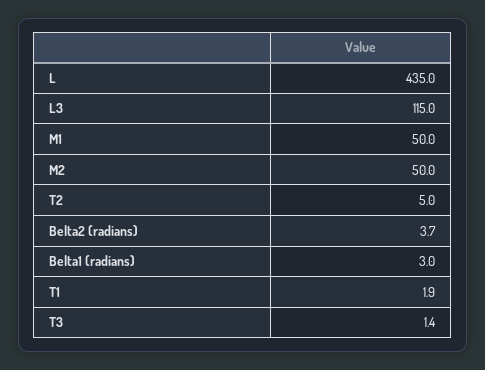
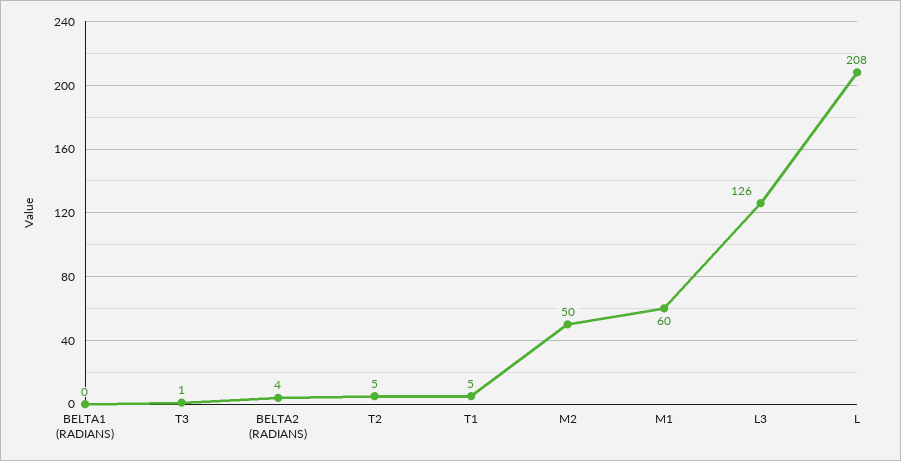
  {
-   "L": 435,
+   "L": 208,
-   "L3": 115,
+   "L3": 126,
-   "M1": 50,
+   "M1": 60,
    "M2": 50,
    "T2": 5,
    "Belta2 (radians)": 3.7,
-   "Belta1 (radians)": 3,
+   "Belta1 (radians)": 0,
-   "T1": 1.9,
+   "T1": 5,
    "T3": 1.4
  }

